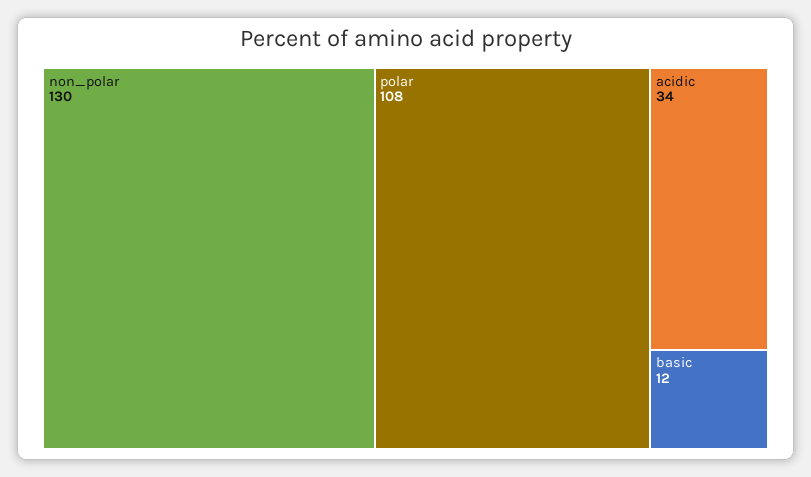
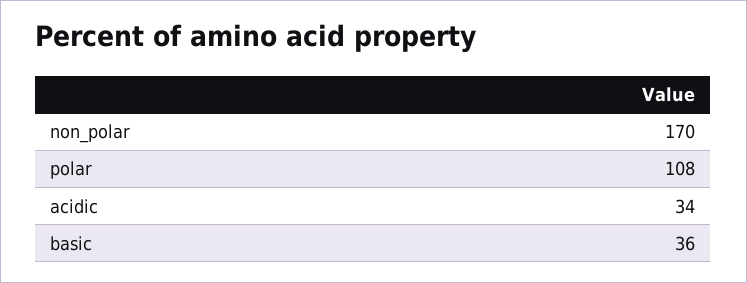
  {
-   "non_polar": 130,
+   "non_polar": 170,
    "polar": 108,
    "acidic": 34,
-   "basic": 12
+   "basic": 36
  }

